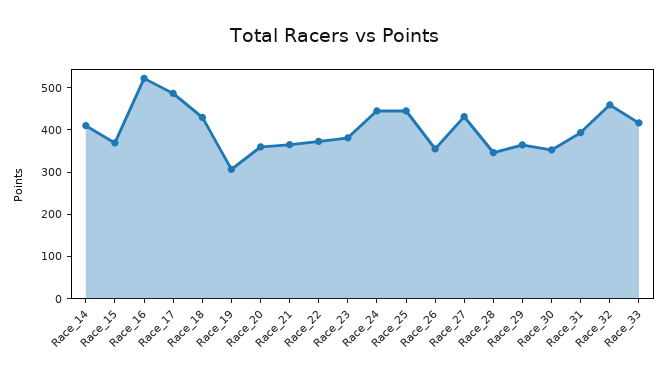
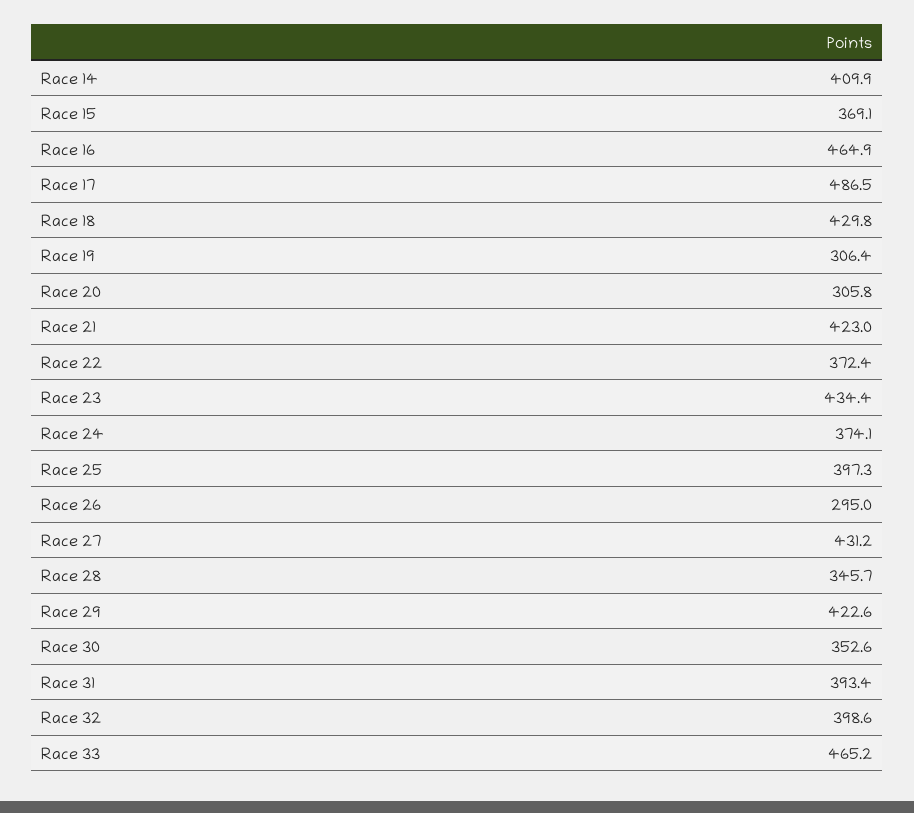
  {
    "Race_14": 409.9,
    "Race_15": 369.1,
-   "Race_16": 520,
+   "Race_16": 464.9,
    "Race_17": 486.5,
    "Race_18": 429.8,
    "Race_19": 306.4,
-   "Race_20": 360,
+   "Race_20": 305.8,
-   "Race_21": 360,
+   "Race_21": 423,
    "Race_22": 372.4,
-   "Race_23": 380,
+   "Race_23": 434.4,
-   "Race_24": 440,
+   "Race_24": 374.1,
-   "Race_25": 440,
+   "Race_25": 397.3,
-   "Race_26": 360,
+   "Race_26": 295,
    "Race_27": 431.2,
    "Race_28": 345.7,
-   "Race_29": 360,
+   "Race_29": 422.6,
    "Race_30": 352.6,
    "Race_31": 393.4,
-   "Race_32": 460,
+   "Race_32": 398.6,
-   "Race_33": 420
+   "Race_33": 465.2
  }

